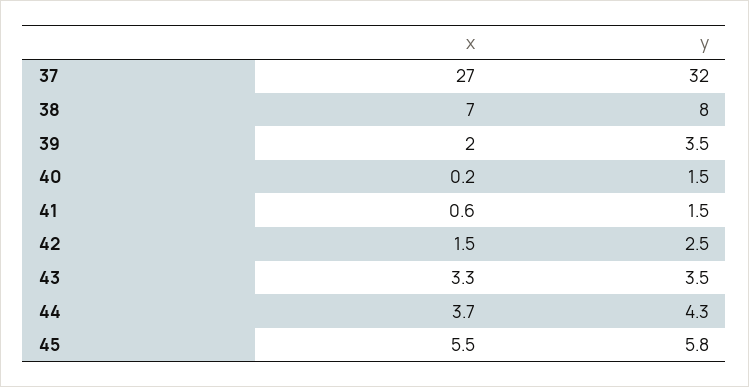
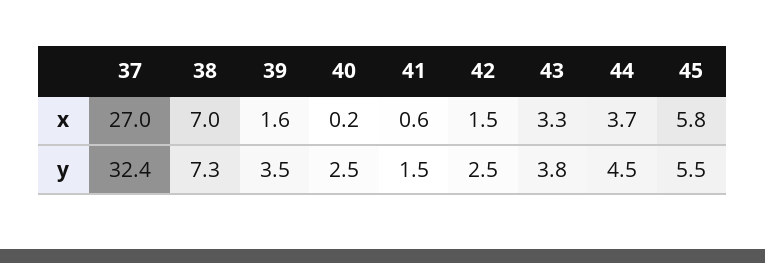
  {
    "x": {
      "37": 27,
      "38": 7,
-     "39": 2,
+     "39": 1.6,
      "40": 0.2,
      "41": 0.6,
      "42": 1.5,
      "43": 3.3,
      "44": 3.7,
-     "45": 5.5
+     "45": 5.8
    },
    "y": {
-     "37": 32,
+     "37": 32.4,
-     "38": 8,
+     "38": 7.3,
      "39": 3.5,
-     "40": 1.5,
+     "40": 2.5,
      "41": 1.5,
      "42": 2.5,
-     "43": 3.5,
+     "43": 3.8,
-     "44": 4.3,
+     "44": 4.5,
-     "45": 5.8
+     "45": 5.5
    }
  }

